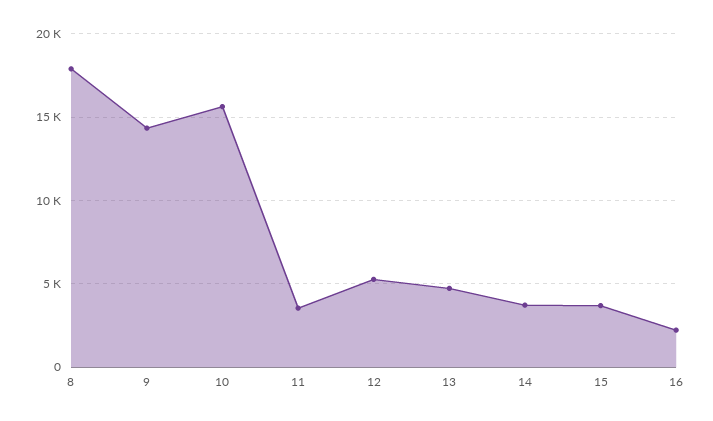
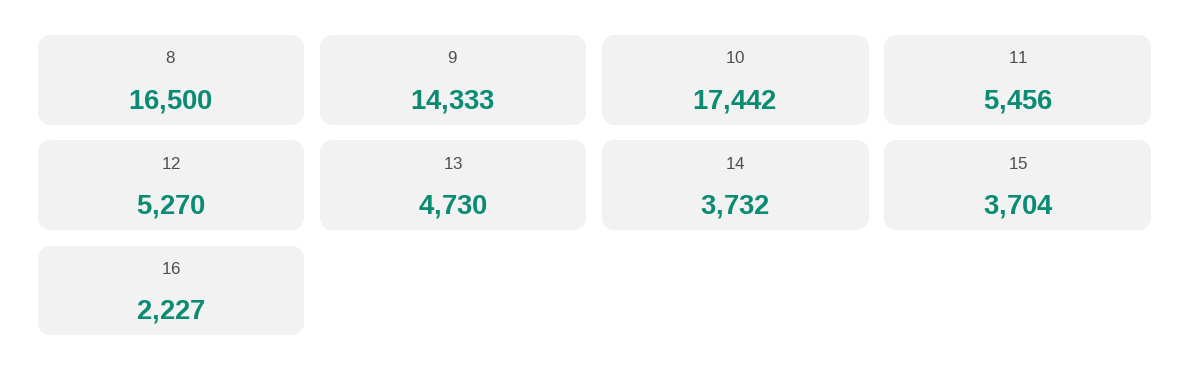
  {
-   "8": 18000,
+   "8": 16500,
    "9": 14333,
-   "10": 15500,
+   "10": 17442,
-   "11": 3500,
+   "11": 5456,
    "12": 5270,
    "13": 4730,
    "14": 3732,
    "15": 3704,
    "16": 2227
  }

